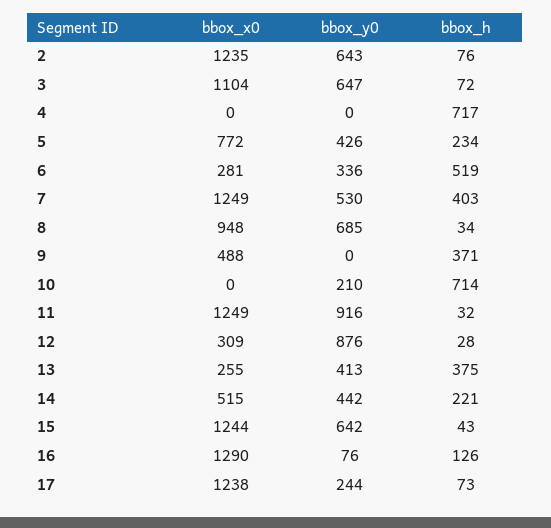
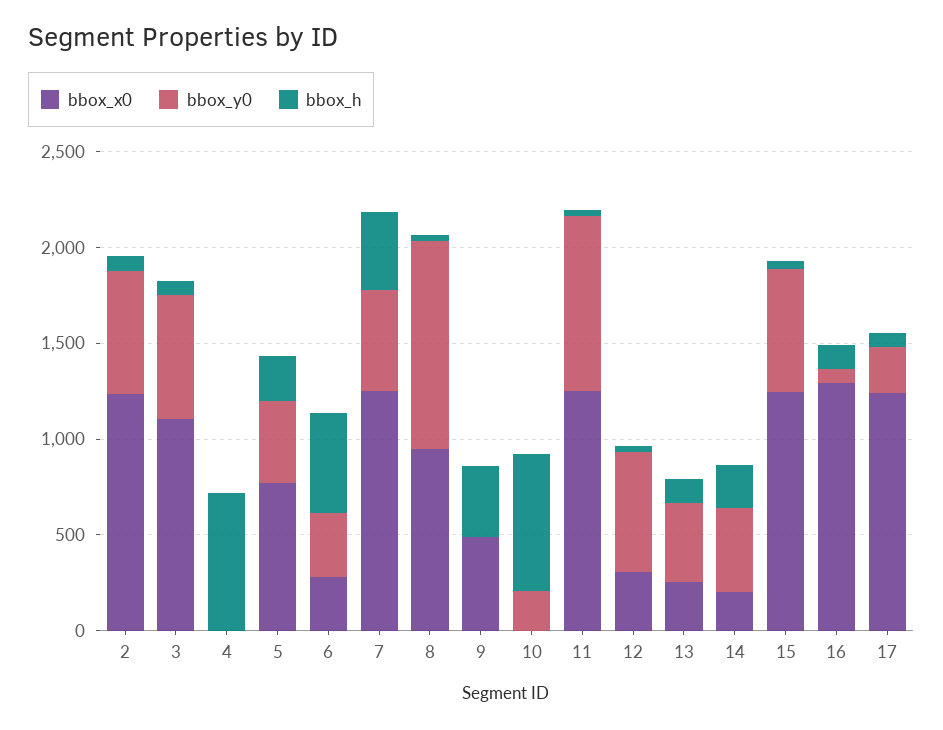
  {
    "bbox_x0": {
      "2": 1235,
      "3": 1104,
      "4": 0,
      "5": 772,
      "6": 281,
      "7": 1249,
      "8": 948,
      "9": 488,
      "10": 0,
      "11": 1249,
      "12": 309,
      "13": 255,
-     "14": 515,
+     "14": 200,
      "15": 1244,
      "16": 1290,
      "17": 1238
    },
    "bbox_y0": {
      "2": 643,
      "3": 647,
      "4": 0,
      "5": 426,
      "6": 336,
      "7": 530,
-     "8": 685,
+     "8": 1100,
      "9": 0,
      "10": 210,
      "11": 916,
-     "12": 876,
+     "12": 600,
      "13": 413,
      "14": 442,
      "15": 642,
      "16": 76,
      "17": 244
    },
    "bbox_h": {
      "2": 76,
      "3": 72,
      "4": 717,
      "5": 234,
      "6": 519,
      "7": 403,
      "8": 34,
      "9": 371,
      "10": 714,
      "11": 32,
      "12": 28,
-     "13": 375,
+     "13": 100,
      "14": 221,
      "15": 43,
      "16": 126,
      "17": 73
    }
  }

